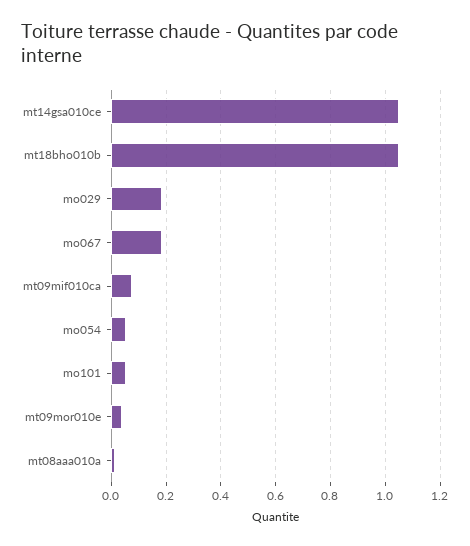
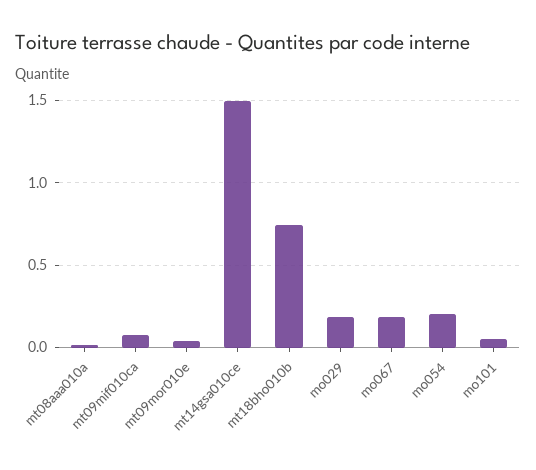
  {
-   "mt14gsa010ce": 1.05,
+   "mt14gsa010ce": 1.5,
-   "mt18bho010b": 1.05,
+   "mt18bho010b": 0.75,
    "mo029": 0.175,
    "mo067": 0.175,
    "mt09mif010ca": 0.075,
-   "mo054": 0.05,
+   "mo054": 0.2,
    "mo101": 0.05,
    "mt09mor010e": 0.05,
    "mt08aaa010a": 0.025
  }

